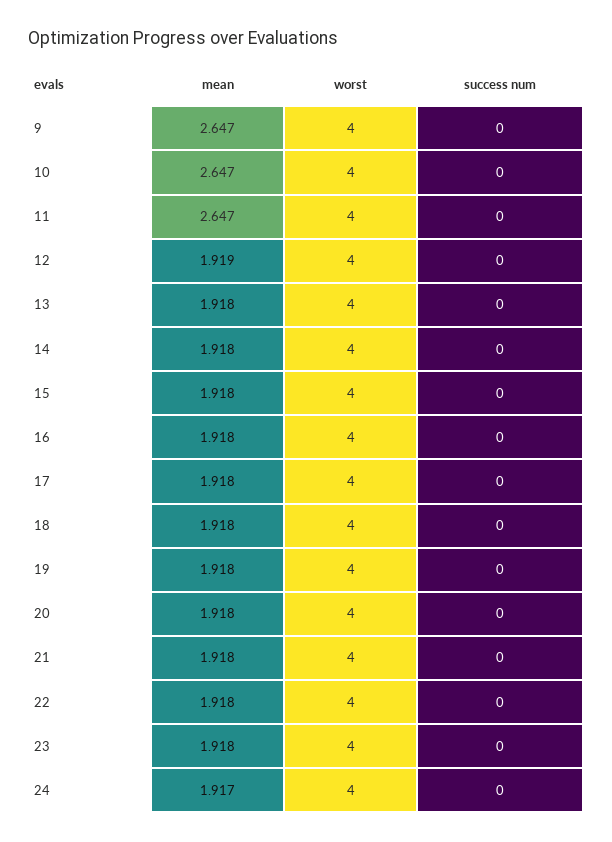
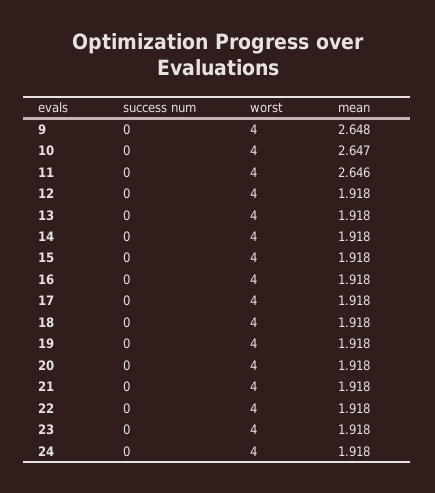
  {
    "mean": {
-     "9": 2.647,
+     "9": 2.648,
      "10": 2.647,
-     "11": 2.647,
+     "11": 2.646,
-     "12": 1.919,
+     "12": 1.918,
      "13": 1.918,
      "14": 1.918,
      "15": 1.918,
      "16": 1.918,
      "17": 1.918,
      "18": 1.918,
      "19": 1.918,
      "20": 1.918,
      "21": 1.918,
      "22": 1.918,
      "23": 1.918,
-     "24": 1.917
+     "24": 1.918
    },
    "worst": {
      "9": 4,
      "10": 4,
      "11": 4,
      "12": 4,
      "13": 4,
      "14": 4,
      "15": 4,
      "16": 4,
      "17": 4,
      "18": 4,
      "19": 4,
      "20": 4,
      "21": 4,
      "22": 4,
      "23": 4,
      "24": 4
    },
    "success num": {
      "9": 0,
      "10": 0,
      "11": 0,
      "12": 0,
      "13": 0,
      "14": 0,
      "15": 0,
      "16": 0,
      "17": 0,
      "18": 0,
      "19": 0,
      "20": 0,
      "21": 0,
      "22": 0,
      "23": 0,
      "24": 0
    }
  }

